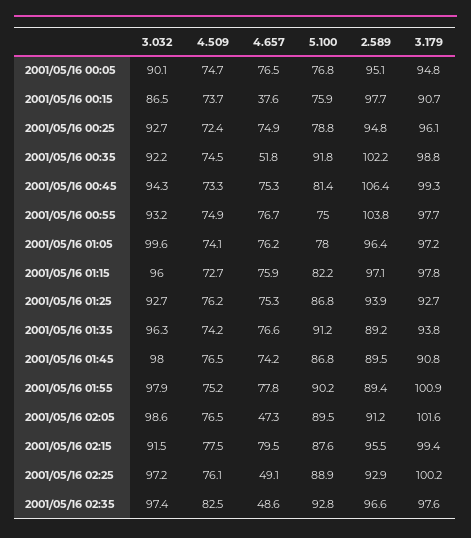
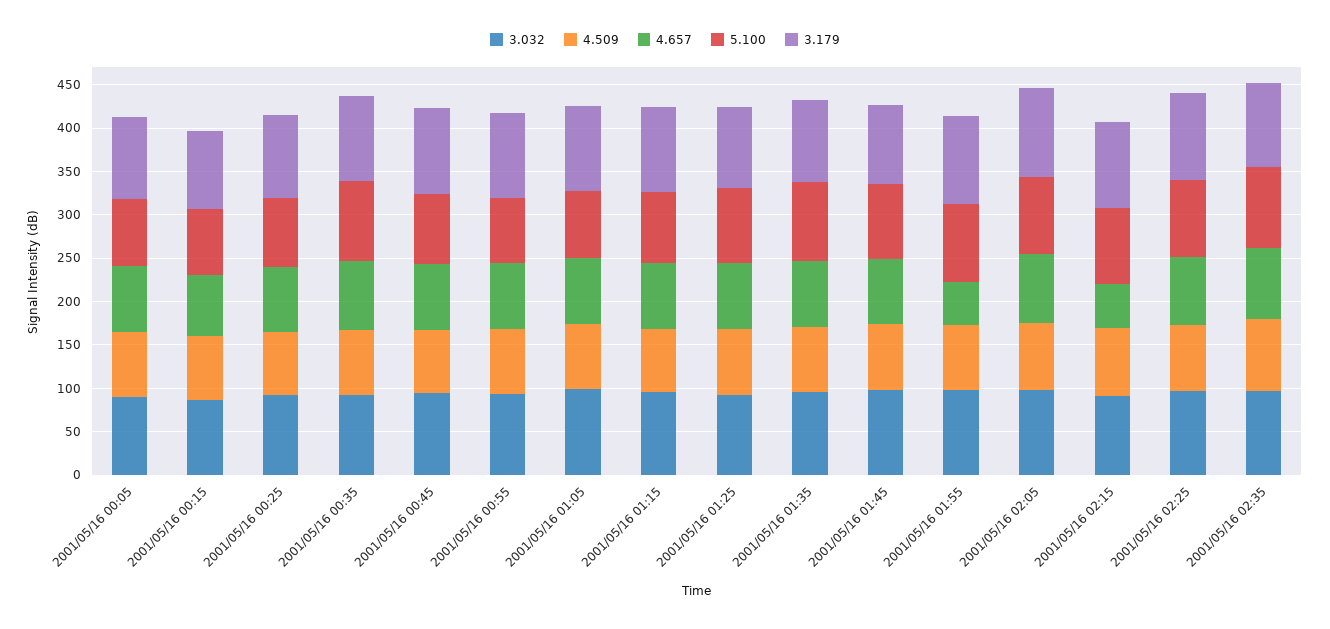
  {
    "3.032": {
      "2001/05/16 00:05": 90.1,
      "2001/05/16 00:15": 86.5,
      "2001/05/16 00:25": 92.7,
      "2001/05/16 00:35": 92.2,
      "2001/05/16 00:45": 94.3,
      "2001/05/16 00:55": 93.2,
      "2001/05/16 01:05": 99.6,
      "2001/05/16 01:15": 96,
      "2001/05/16 01:25": 92.7,
      "2001/05/16 01:35": 96.3,
      "2001/05/16 01:45": 98,
      "2001/05/16 01:55": 97.9,
      "2001/05/16 02:05": 98.6,
      "2001/05/16 02:15": 91.5,
      "2001/05/16 02:25": 97.2,
      "2001/05/16 02:35": 97.4
    },
    "4.509": {
      "2001/05/16 00:05": 74.7,
      "2001/05/16 00:15": 73.7,
      "2001/05/16 00:25": 72.4,
      "2001/05/16 00:35": 74.5,
      "2001/05/16 00:45": 73.3,
      "2001/05/16 00:55": 74.9,
      "2001/05/16 01:05": 74.1,
      "2001/05/16 01:15": 72.7,
      "2001/05/16 01:25": 76.2,
      "2001/05/16 01:35": 74.2,
      "2001/05/16 01:45": 76.5,
      "2001/05/16 01:55": 75.2,
      "2001/05/16 02:05": 76.5,
      "2001/05/16 02:15": 77.5,
      "2001/05/16 02:25": 76.1,
      "2001/05/16 02:35": 82.5
    },
    "4.657": {
      "2001/05/16 00:05": 76.5,
-     "2001/05/16 00:15": 37.6,
+     "2001/05/16 00:15": 70,
      "2001/05/16 00:25": 74.9,
-     "2001/05/16 00:35": 51.8,
+     "2001/05/16 00:35": 80,
      "2001/05/16 00:45": 75.3,
      "2001/05/16 00:55": 76.7,
      "2001/05/16 01:05": 76.2,
      "2001/05/16 01:15": 75.9,
      "2001/05/16 01:25": 75.3,
      "2001/05/16 01:35": 76.6,
      "2001/05/16 01:45": 74.2,
-     "2001/05/16 01:55": 77.8,
+     "2001/05/16 01:55": 50,
-     "2001/05/16 02:05": 47.3,
+     "2001/05/16 02:05": 80,
-     "2001/05/16 02:15": 79.5,
+     "2001/05/16 02:15": 50,
-     "2001/05/16 02:25": 49.1,
+     "2001/05/16 02:25": 80,
-     "2001/05/16 02:35": 48.6
+     "2001/05/16 02:35": 80
    },
    "5.100": {
      "2001/05/16 00:05": 76.8,
      "2001/05/16 00:15": 75.9,
      "2001/05/16 00:25": 78.8,
      "2001/05/16 00:35": 91.8,
      "2001/05/16 00:45": 81.4,
      "2001/05/16 00:55": 75,
      "2001/05/16 01:05": 78,
      "2001/05/16 01:15": 82.2,
      "2001/05/16 01:25": 86.8,
      "2001/05/16 01:35": 91.2,
      "2001/05/16 01:45": 86.8,
      "2001/05/16 01:55": 90.2,
      "2001/05/16 02:05": 89.5,
      "2001/05/16 02:15": 87.6,
      "2001/05/16 02:25": 88.9,
      "2001/05/16 02:35": 92.8
    },
-   "2.589": {
-     "2001/05/16 00:05": 95.1,
-     "2001/05/16 00:15": 97.7,
-     "2001/05/16 00:25": 94.8,
-     "2001/05/16 00:35": 102.2,
-     "2001/05/16 00:45": 106.4,
-     "2001/05/16 00:55": 103.8,
-     "2001/05/16 01:05": 96.4,
-     "2001/05/16 01:15": 97.1,
-     "2001/05/16 01:25": 93.9,
-     "2001/05/16 01:35": 89.2,
-     "2001/05/16 01:45": 89.5,
-     "2001/05/16 01:55": 89.4,
-     "2001/05/16 02:05": 91.2,
-     "2001/05/16 02:15": 95.5,
-     "2001/05/16 02:25": 92.9,
-     "2001/05/16 02:35": 96.6
-   },
    "3.179": {
      "2001/05/16 00:05": 94.8,
      "2001/05/16 00:15": 90.7,
      "2001/05/16 00:25": 96.1,
      "2001/05/16 00:35": 98.8,
      "2001/05/16 00:45": 99.3,
      "2001/05/16 00:55": 97.7,
      "2001/05/16 01:05": 97.2,
      "2001/05/16 01:15": 97.8,
      "2001/05/16 01:25": 92.7,
      "2001/05/16 01:35": 93.8,
      "2001/05/16 01:45": 90.8,
      "2001/05/16 01:55": 100.9,
      "2001/05/16 02:05": 101.6,
      "2001/05/16 02:15": 99.4,
      "2001/05/16 02:25": 100.2,
      "2001/05/16 02:35": 97.6
    }
  }

